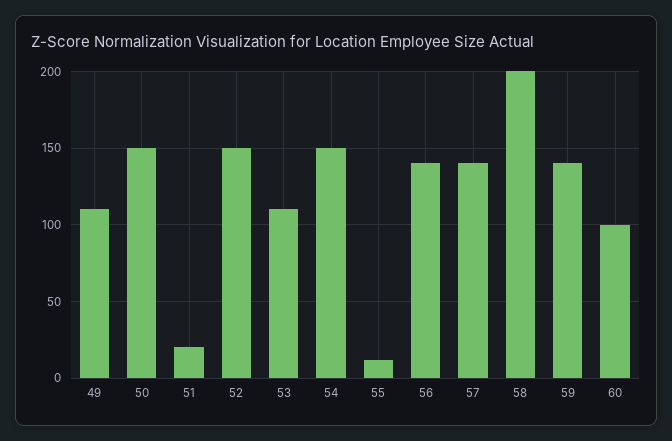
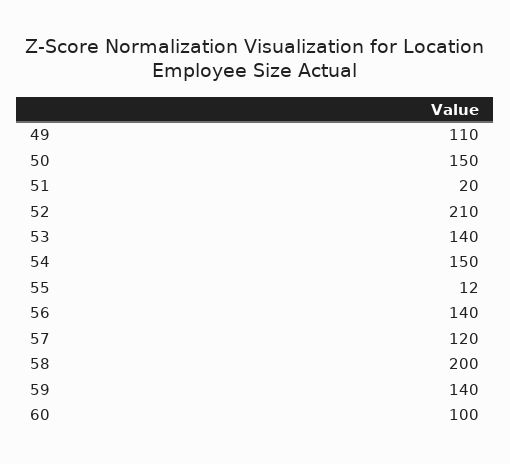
  {
    "49": 110,
    "50": 150,
    "51": 20,
-   "52": 150,
+   "52": 210,
-   "53": 110,
+   "53": 140,
    "54": 150,
    "55": 12,
    "56": 140,
-   "57": 140,
+   "57": 120,
    "58": 200,
    "59": 140,
    "60": 100
  }

